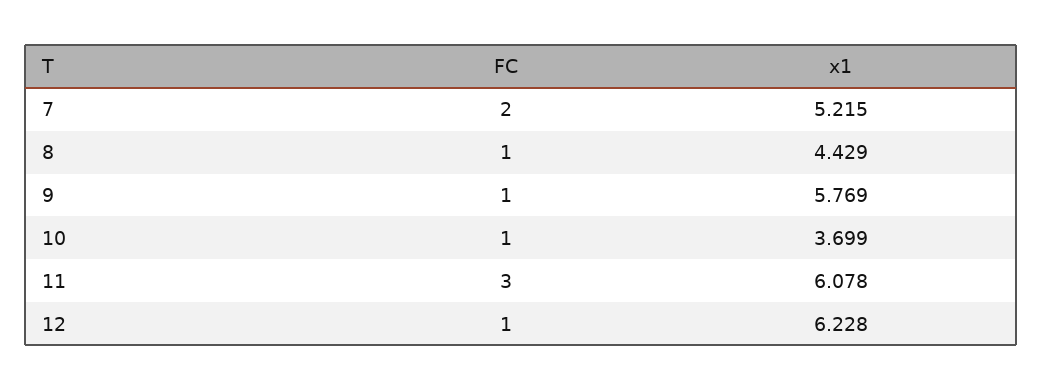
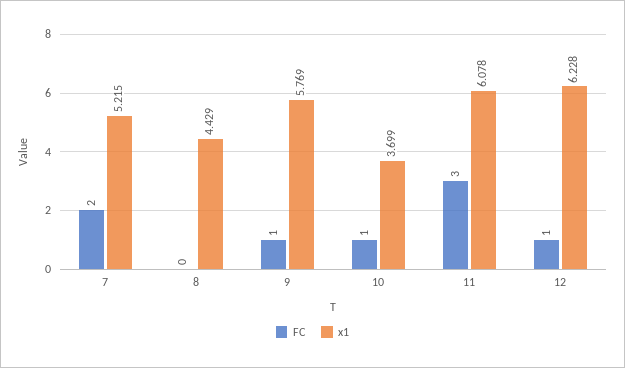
  {
    "FC": {
      "7": 2,
-     "8": 1,
+     "8": 0,
      "9": 1,
      "10": 1,
      "11": 3,
      "12": 1
    },
    "x1": {
      "7": 5.215,
      "8": 4.429,
      "9": 5.769,
      "10": 3.699,
      "11": 6.078,
      "12": 6.228
    }
  }

